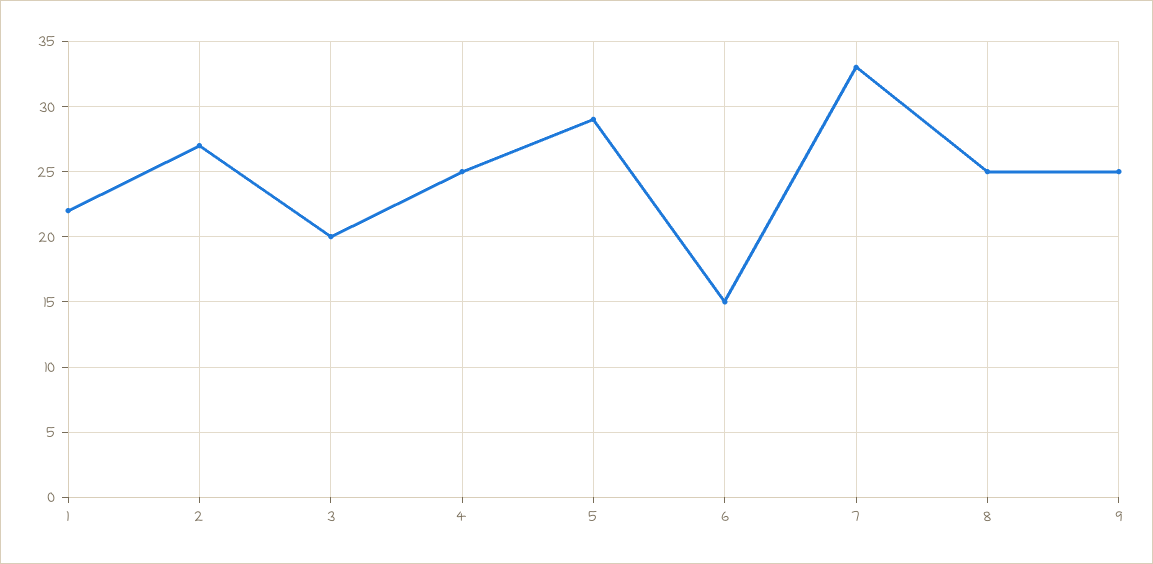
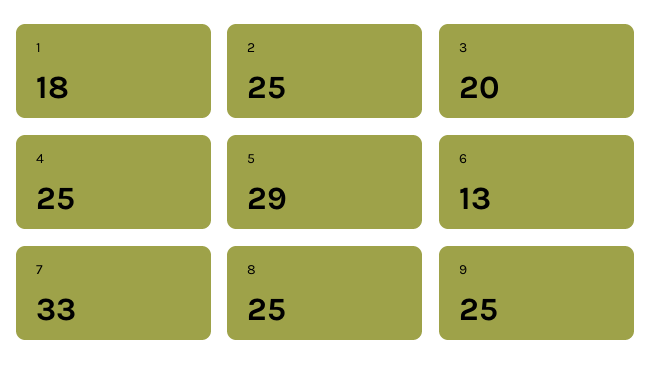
  {
-   "1": 22,
+   "1": 18,
-   "2": 27,
+   "2": 25,
    "3": 20,
    "4": 25,
    "5": 29,
-   "6": 15,
+   "6": 13,
    "7": 33,
    "8": 25,
    "9": 25
  }

